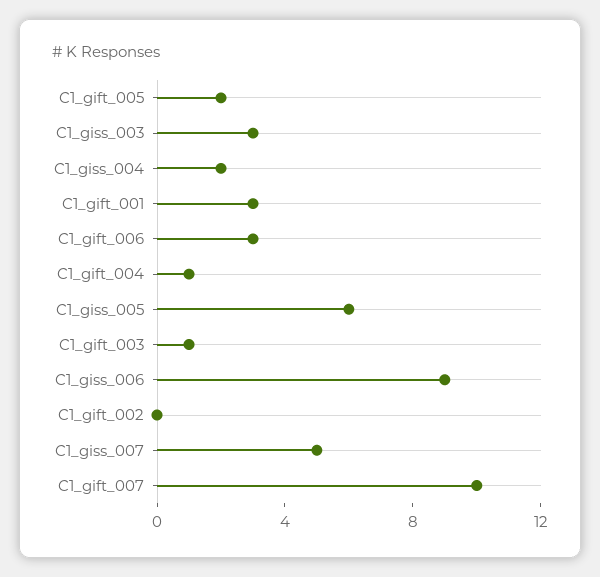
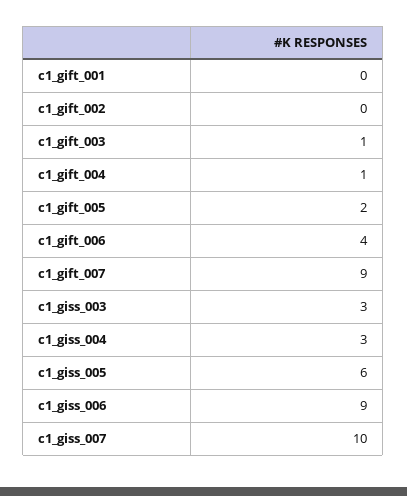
  {
    "C1_gift_005": 2,
    "C1_giss_003": 3,
-   "C1_giss_004": 2,
+   "C1_giss_004": 3,
-   "C1_gift_001": 3,
+   "C1_gift_001": 0,
-   "C1_gift_006": 3,
+   "C1_gift_006": 4,
    "C1_gift_004": 1,
    "C1_giss_005": 6,
    "C1_gift_003": 1,
    "C1_giss_006": 9,
    "C1_gift_002": 0,
-   "C1_giss_007": 5,
+   "C1_giss_007": 10,
-   "C1_gift_007": 10
+   "C1_gift_007": 9
  }

